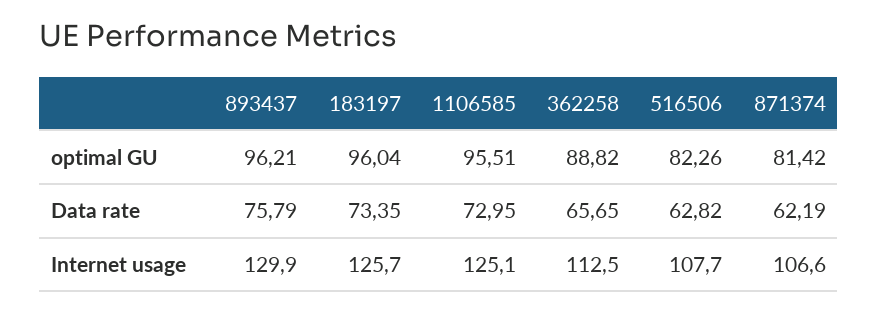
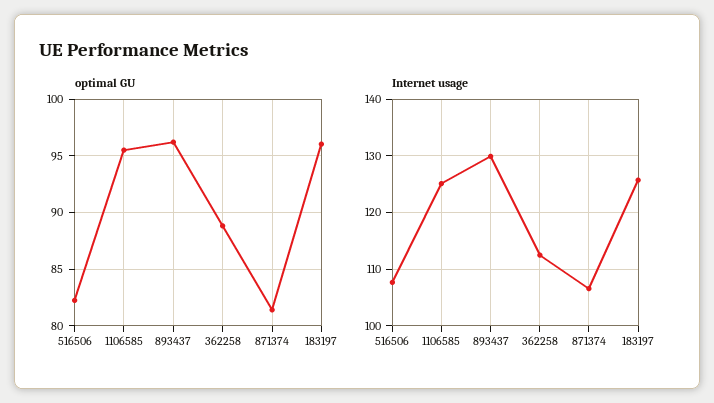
  {
    "optimal GU": {
      "893437": 96.21,
      "183197": 96.04,
      "1106585": 95.51,
      "362258": 88.82,
      "516506": 82.26,
      "871374": 81.42
    },
-   "Data rate": {
-     "893437": 75.79,
-     "183197": 73.35,
-     "1106585": 72.95,
-     "362258": 65.65,
-     "516506": 62.82,
-     "871374": 62.19
-   },
    "Internet usage": {
      "893437": 129.9,
      "183197": 125.7,
      "1106585": 125.1,
      "362258": 112.5,
      "516506": 107.7,
      "871374": 106.6
    }
  }

